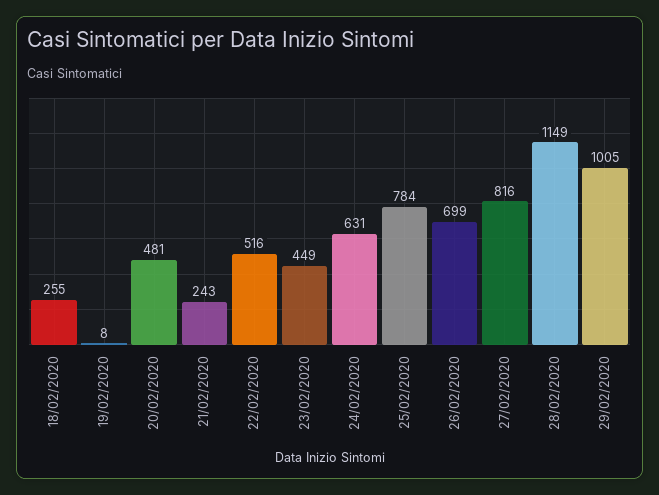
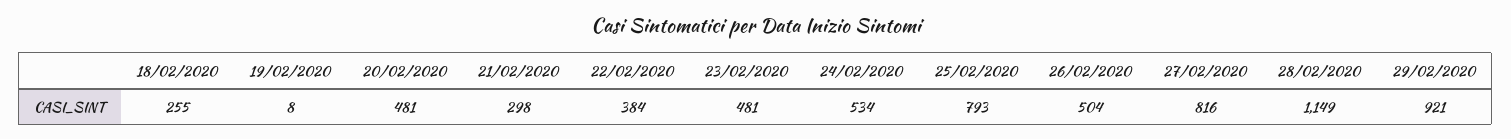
  {
    "18/02/2020": 255,
    "19/02/2020": 8,
    "20/02/2020": 481,
-   "21/02/2020": 243,
+   "21/02/2020": 298,
-   "22/02/2020": 516,
+   "22/02/2020": 384,
-   "23/02/2020": 449,
+   "23/02/2020": 481,
-   "24/02/2020": 631,
+   "24/02/2020": 534,
-   "25/02/2020": 784,
+   "25/02/2020": 793,
-   "26/02/2020": 699,
+   "26/02/2020": 504,
    "27/02/2020": 816,
    "28/02/2020": 1149,
-   "29/02/2020": 1005
+   "29/02/2020": 921
  }

